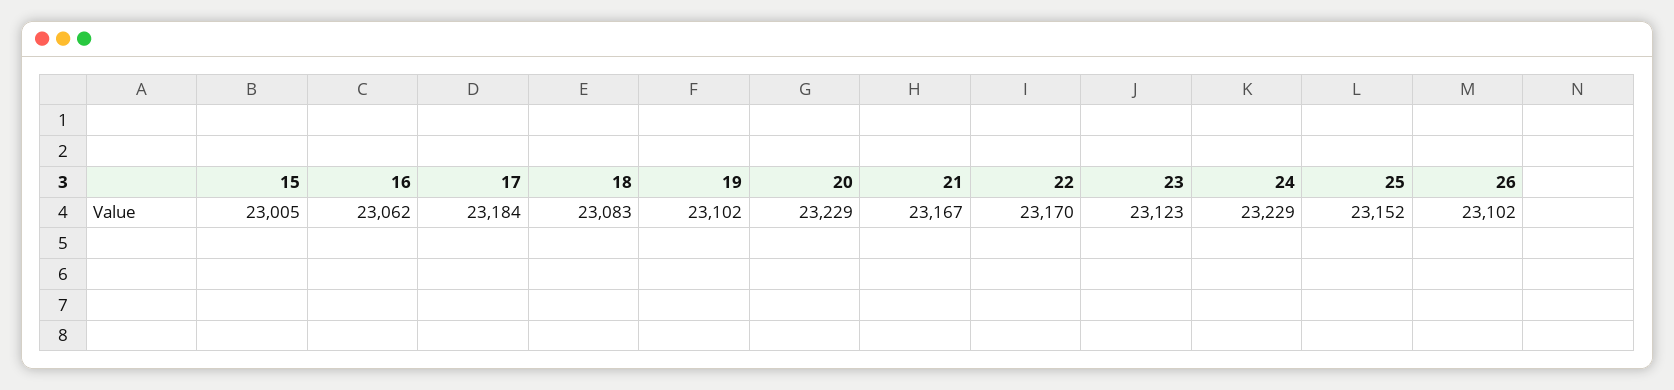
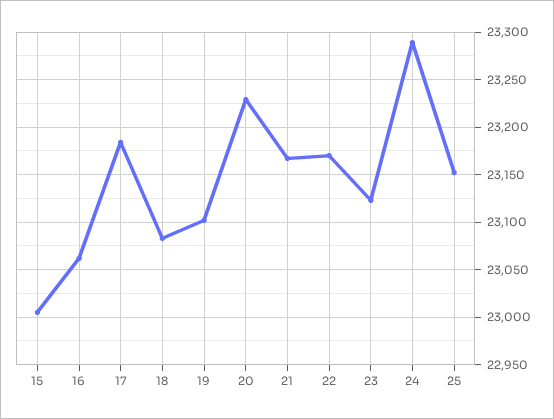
  {
    "15": 23005,
    "16": 23062,
    "17": 23184,
    "18": 23083,
    "19": 23102,
    "20": 23229,
    "21": 23167,
    "22": 23170,
    "23": 23123,
-   "24": 23229,
+   "24": 23290,
-   "25": 23152,
+   "25": 23152
-   "26": 23102
  }

